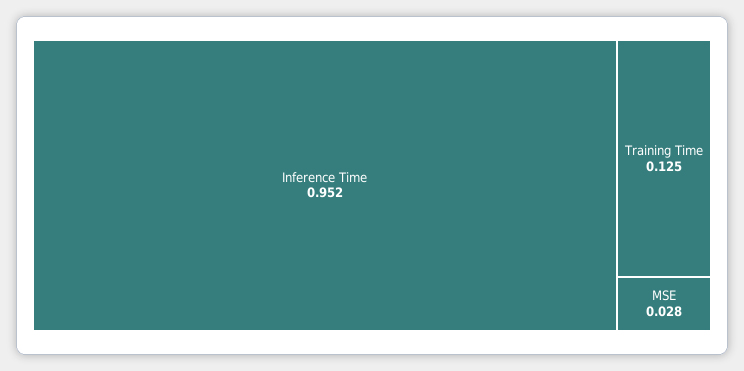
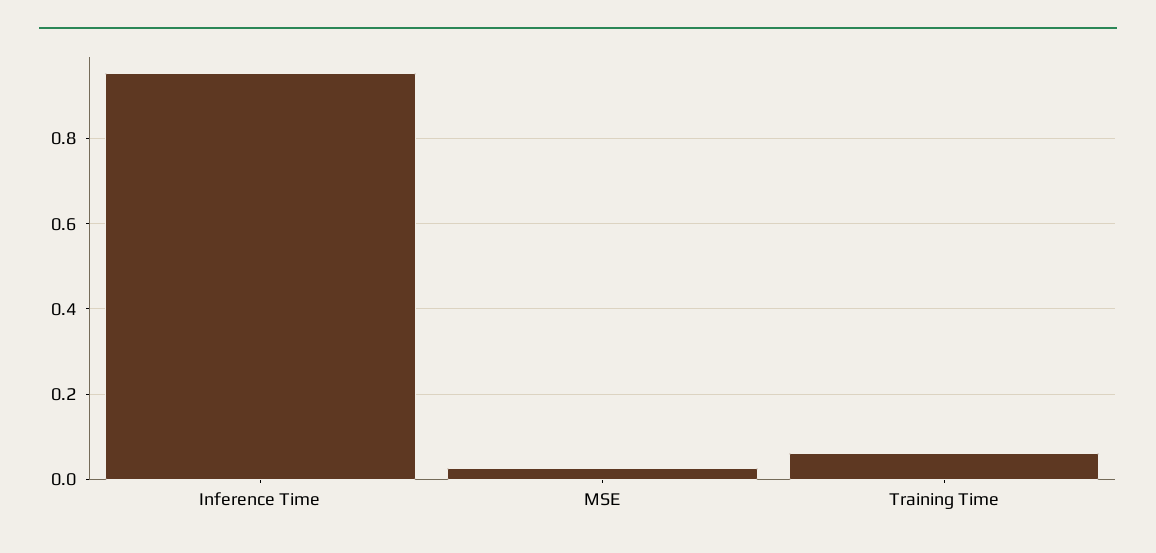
  {
    "Inference Time": 0.952,
-   "Training Time": 0.125,
+   "Training Time": 0.06,
    "MSE": 0.028
  }

